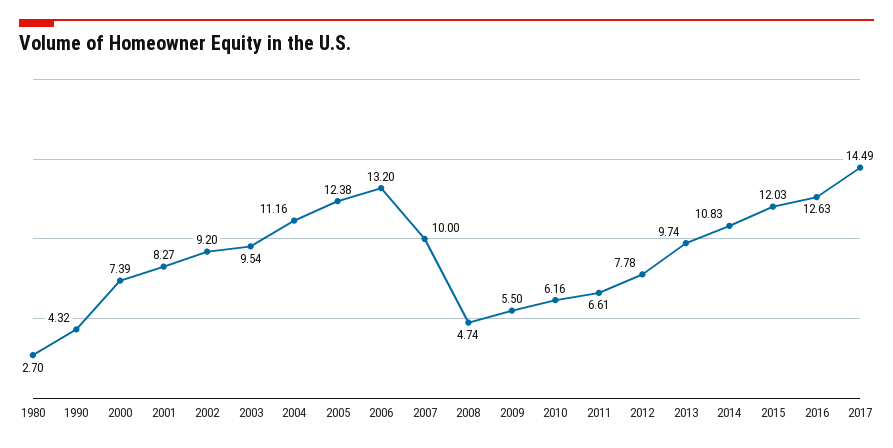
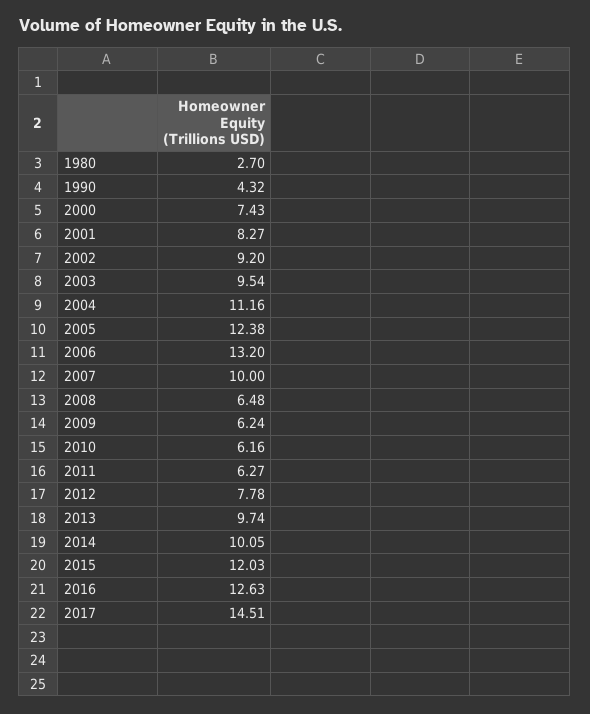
  {
    "1980": 2.7,
    "1990": 4.32,
-   "2000": 7.39,
+   "2000": 7.43,
    "2001": 8.27,
    "2002": 9.2,
    "2003": 9.54,
    "2004": 11.16,
    "2005": 12.38,
    "2006": 13.2,
    "2007": 10,
-   "2008": 4.74,
+   "2008": 6.48,
-   "2009": 5.5,
+   "2009": 6.24,
    "2010": 6.16,
-   "2011": 6.61,
+   "2011": 6.27,
    "2012": 7.78,
    "2013": 9.74,
-   "2014": 10.83,
+   "2014": 10.05,
    "2015": 12.03,
    "2016": 12.63,
-   "2017": 14.49
+   "2017": 14.51
  }

